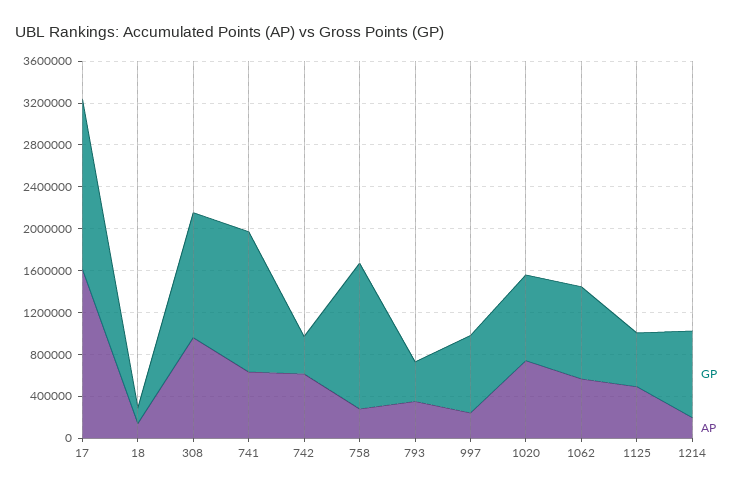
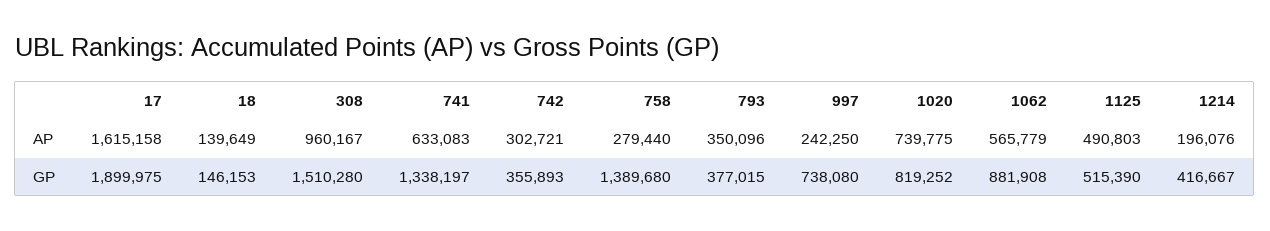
  {
    "GP": {
-     "17": 1600000,
+     "17": 1899975,
      "18": 146153,
-     "308": 1200000,
+     "308": 1510280,
      "741": 1338197,
      "742": 355893,
      "758": 1389680,
      "793": 377015,
      "997": 738080,
      "1020": 819252,
      "1062": 881908,
      "1125": 515390,
-     "1214": 800000
+     "1214": 416667
    },
    "AP": {
      "17": 1615158,
      "18": 139649,
      "308": 960167,
      "741": 633083,
-     "742": 600000,
+     "742": 302721,
      "758": 279440,
      "793": 350096,
      "997": 242250,
      "1020": 739775,
      "1062": 565779,
      "1125": 490803,
      "1214": 196076
    }
  }

